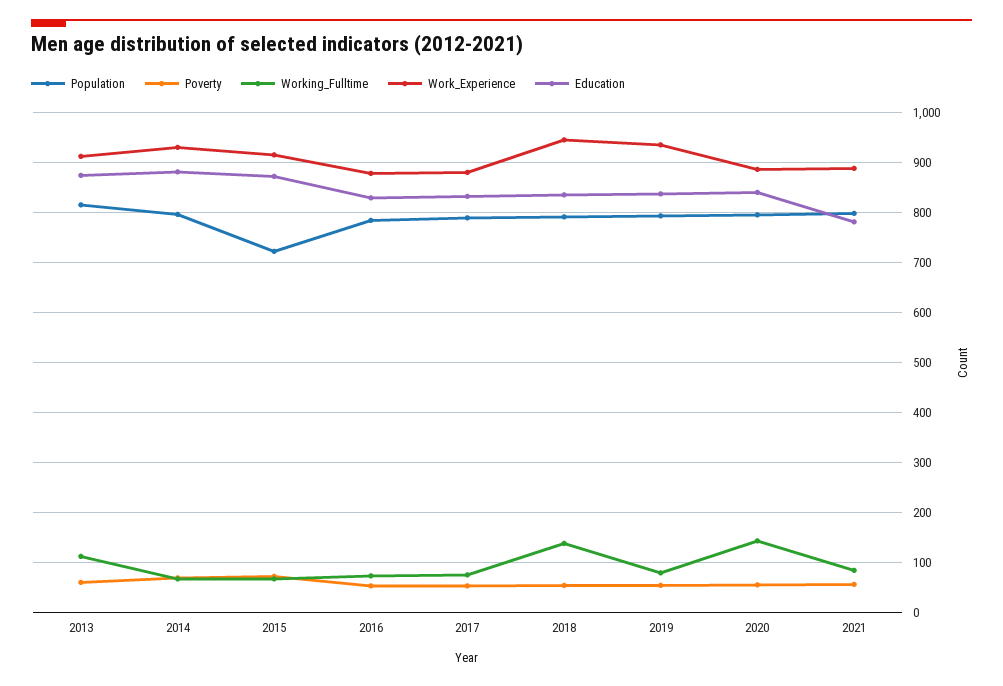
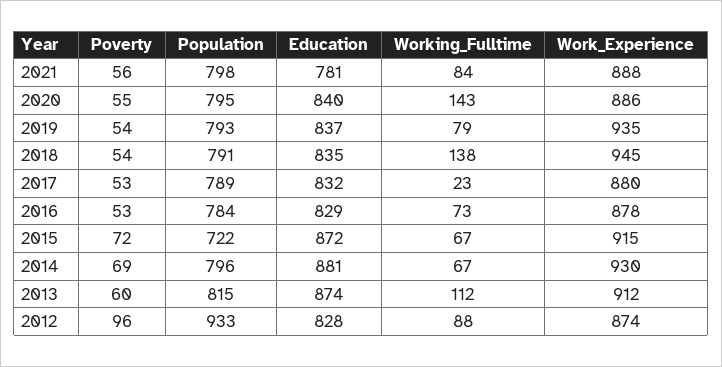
  {
    "Population": {
      "2013": 815,
      "2014": 796,
      "2015": 722,
      "2016": 784,
      "2017": 789,
      "2018": 791,
      "2019": 793,
      "2020": 795,
-     "2021": 798
+     "2021": 798,
+     "2012": 933
    },
    "Poverty": {
      "2013": 60,
      "2014": 69,
      "2015": 72,
      "2016": 53,
      "2017": 53,
      "2018": 54,
      "2019": 54,
      "2020": 55,
-     "2021": 56
+     "2021": 56,
+     "2012": 96
    },
    "Working_Fulltime": {
      "2013": 112,
      "2014": 67,
      "2015": 67,
      "2016": 73,
-     "2017": 80,
+     "2017": 23,
      "2018": 138,
      "2019": 79,
      "2020": 143,
-     "2021": 84
+     "2021": 84,
+     "2012": 88
    },
    "Work_Experience": {
      "2013": 912,
      "2014": 930,
      "2015": 915,
      "2016": 878,
      "2017": 880,
      "2018": 945,
      "2019": 935,
      "2020": 886,
-     "2021": 888
+     "2021": 888,
+     "2012": 874
    },
    "Education": {
      "2013": 874,
      "2014": 881,
      "2015": 872,
      "2016": 829,
      "2017": 832,
      "2018": 835,
      "2019": 837,
      "2020": 840,
-     "2021": 781
+     "2021": 781,
+     "2012": 828
    }
  }

